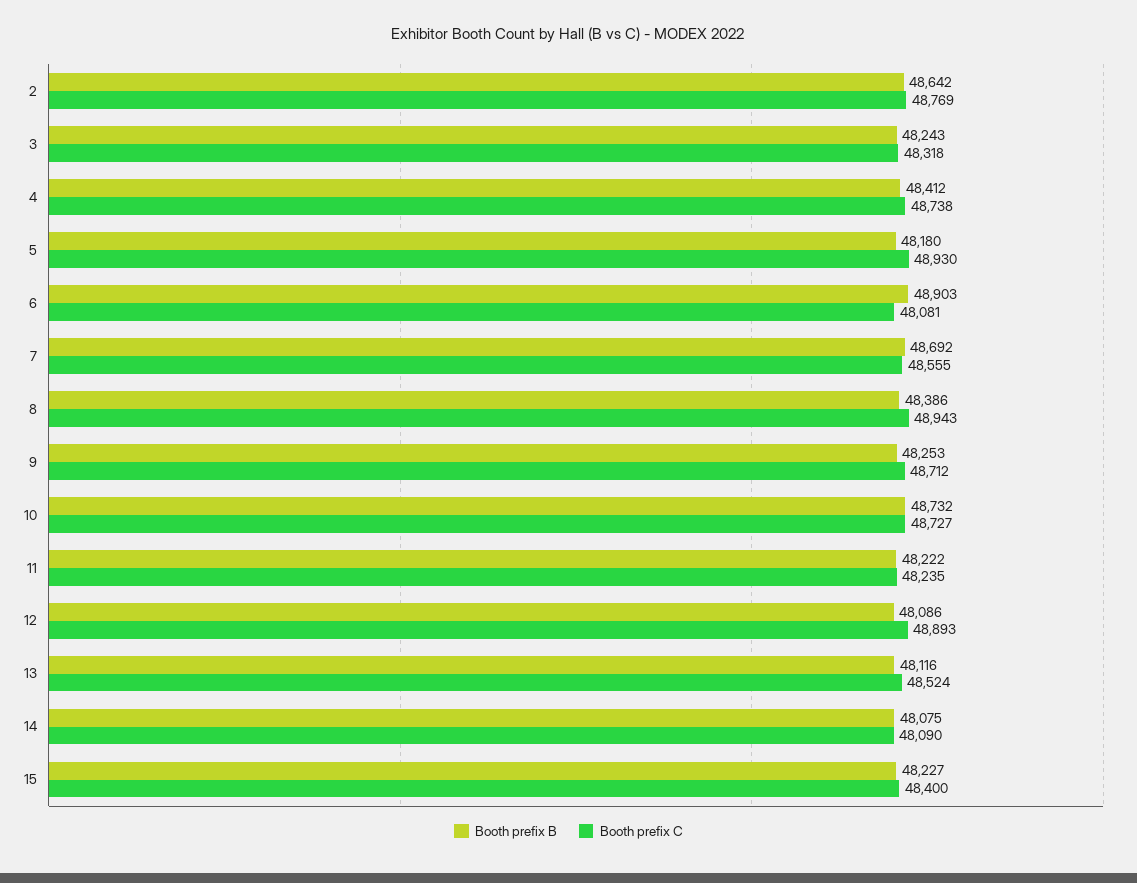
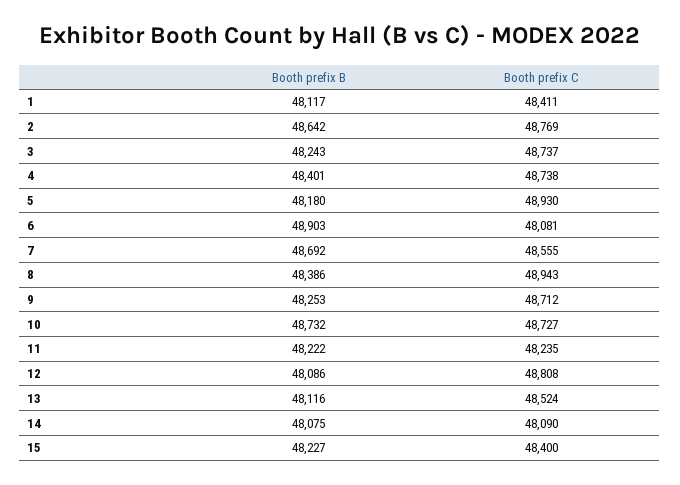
  {
    "Booth prefix B": {
      "2": 48642,
      "3": 48243,
-     "4": 48412,
+     "4": 48401,
      "5": 48180,
      "6": 48903,
      "7": 48692,
      "8": 48386,
      "9": 48253,
      "10": 48732,
      "11": 48222,
      "12": 48086,
      "13": 48116,
      "14": 48075,
-     "15": 48227
+     "15": 48227,
+     "1": 48117
    },
    "Booth prefix C": {
      "2": 48769,
-     "3": 48318,
+     "3": 48737,
      "4": 48738,
      "5": 48930,
      "6": 48081,
      "7": 48555,
      "8": 48943,
      "9": 48712,
      "10": 48727,
      "11": 48235,
-     "12": 48893,
+     "12": 48808,
      "13": 48524,
      "14": 48090,
-     "15": 48400
+     "15": 48400,
+     "1": 48411
    }
  }

